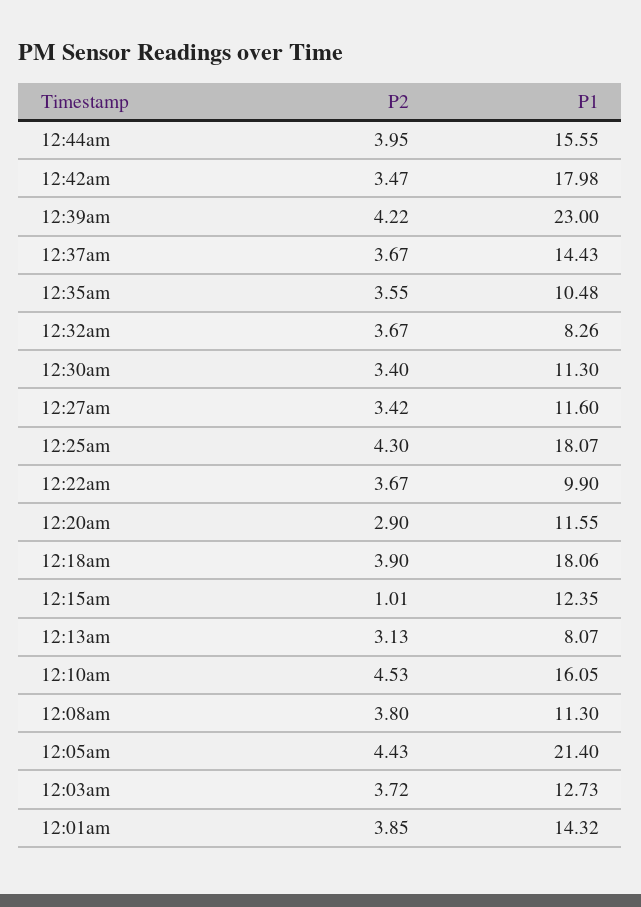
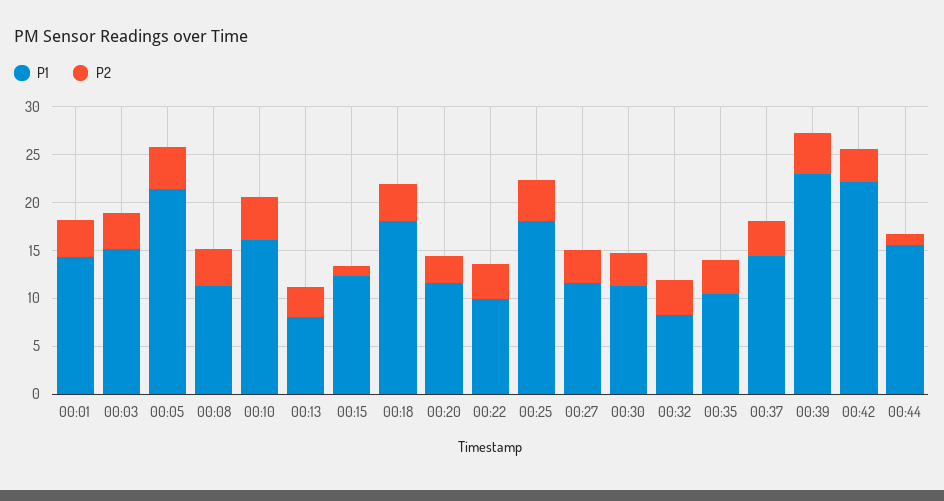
  {
    "P2": {
-     "12:44am": 3.95,
+     "12:44am": 1,
      "12:42am": 3.47,
      "12:39am": 4.22,
      "12:37am": 3.67,
      "12:35am": 3.55,
      "12:32am": 3.67,
      "12:30am": 3.4,
      "12:27am": 3.42,
      "12:25am": 4.3,
      "12:22am": 3.67,
      "12:20am": 2.9,
      "12:18am": 3.9,
      "12:15am": 1.01,
      "12:13am": 3.13,
      "12:10am": 4.53,
      "12:08am": 3.8,
      "12:05am": 4.43,
      "12:03am": 3.72,
      "12:01am": 3.85
    },
    "P1": {
      "12:44am": 15.55,
-     "12:42am": 17.98,
+     "12:42am": 22,
      "12:39am": 23,
      "12:37am": 14.43,
      "12:35am": 10.48,
      "12:32am": 8.26,
      "12:30am": 11.3,
      "12:27am": 11.6,
      "12:25am": 18.07,
      "12:22am": 9.9,
      "12:20am": 11.55,
      "12:18am": 18.06,
      "12:15am": 12.35,
      "12:13am": 8.07,
      "12:10am": 16.05,
      "12:08am": 11.3,
      "12:05am": 21.4,
-     "12:03am": 12.73,
+     "12:03am": 15,
      "12:01am": 14.32
    }
  }

